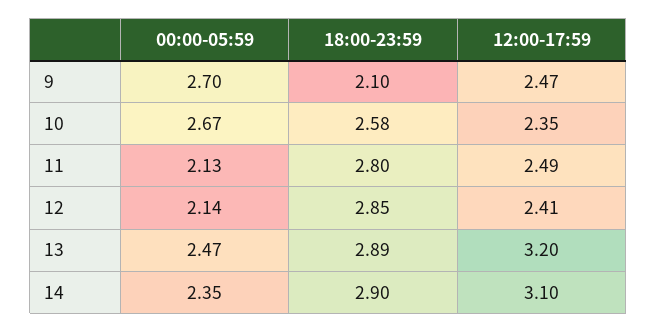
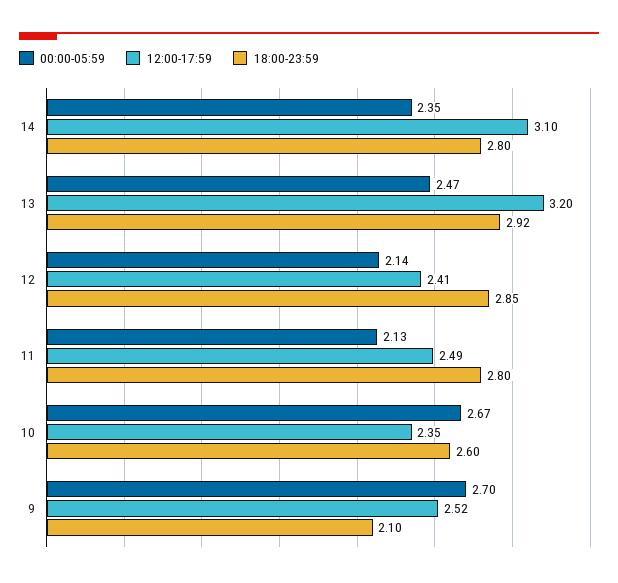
  {
    "00:00-05:59": {
      "9": 2.7,
      "10": 2.67,
      "11": 2.13,
      "12": 2.14,
      "13": 2.47,
      "14": 2.35
    },
    "18:00-23:59": {
      "9": 2.1,
-     "10": 2.58,
+     "10": 2.6,
      "11": 2.8,
      "12": 2.85,
-     "13": 2.89,
+     "13": 2.92,
-     "14": 2.9
+     "14": 2.8
    },
    "12:00-17:59": {
-     "9": 2.47,
+     "9": 2.52,
      "10": 2.35,
      "11": 2.49,
      "12": 2.41,
      "13": 3.2,
      "14": 3.1
    }
  }

